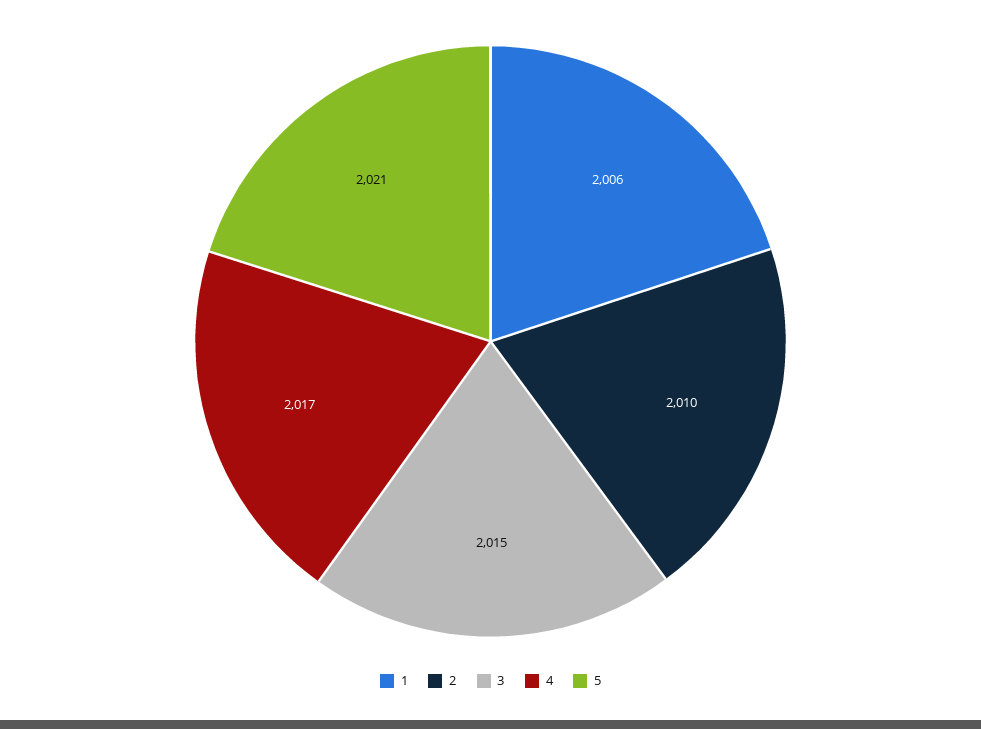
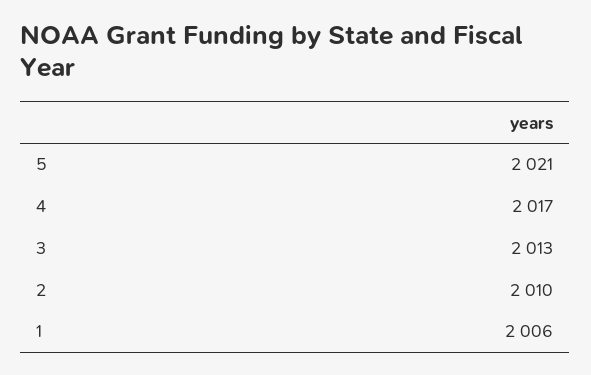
  {
    "1": 2006,
    "2": 2010,
-   "3": 2015,
+   "3": 2013,
    "4": 2017,
    "5": 2021
  }

